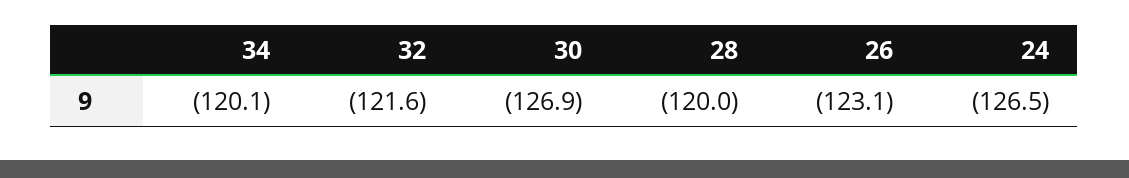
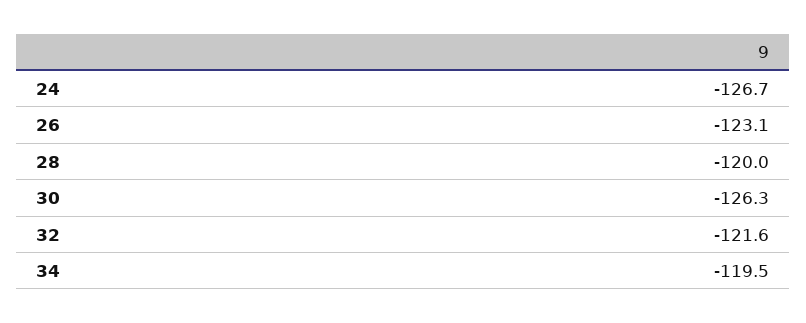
  {
-   "34": -120.1,
+   "34": -119.5,
    "32": -121.6,
-   "30": -126.9,
+   "30": -126.3,
    "28": -120,
    "26": -123.1,
-   "24": -126.5
+   "24": -126.7
  }

